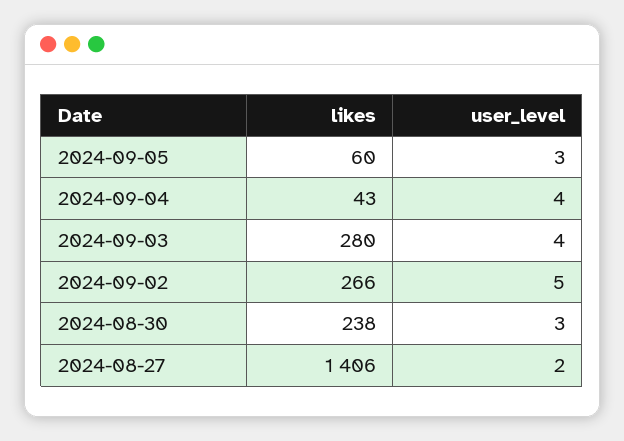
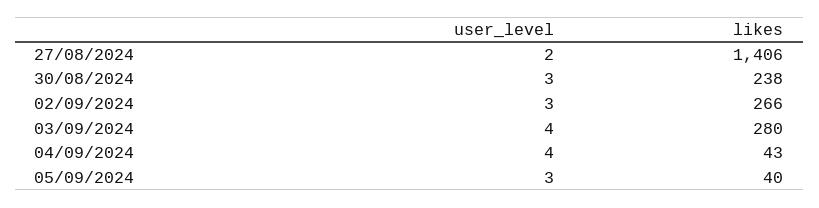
  {
    "likes": {
-     "2024-09-05": 60,
+     "2024-09-05": 40,
      "2024-09-04": 43,
      "2024-09-03": 280,
      "2024-09-02": 266,
      "2024-08-30": 238,
      "2024-08-27": 1406
    },
    "user_level": {
      "2024-09-05": 3,
      "2024-09-04": 4,
      "2024-09-03": 4,
-     "2024-09-02": 5,
+     "2024-09-02": 3,
      "2024-08-30": 3,
      "2024-08-27": 2
    }
  }

